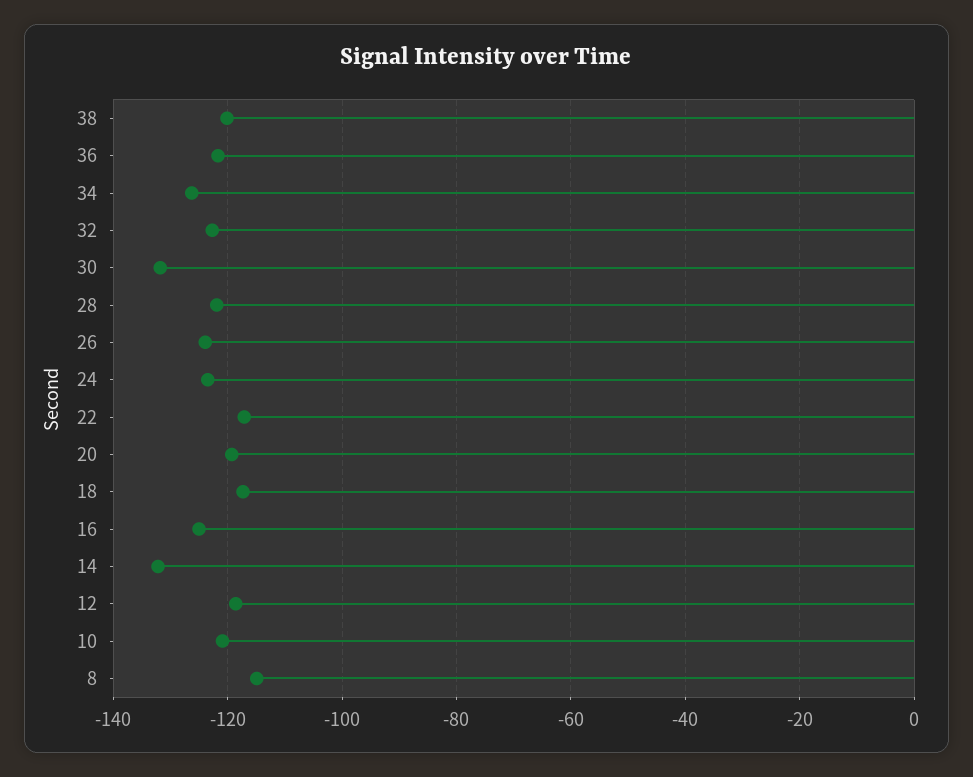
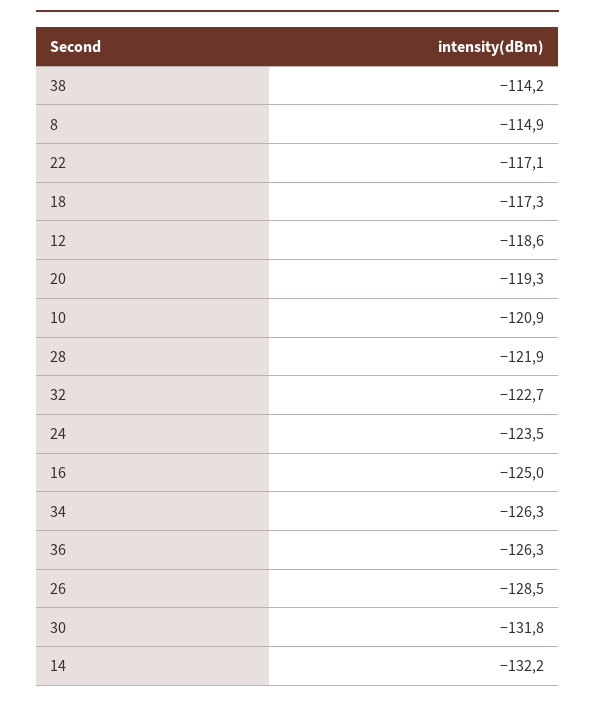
  {
-   "38": -120,
+   "38": -114.2,
-   "36": -122,
+   "36": -126.3,
    "34": -126.3,
    "32": -122.7,
    "30": -131.8,
    "28": -121.9,
-   "26": -124,
+   "26": -128.5,
    "24": -123.5,
    "22": -117.1,
    "20": -119.3,
    "18": -117.3,
    "16": -125,
    "14": -132.2,
    "12": -118.6,
    "10": -120.9,
    "8": -114.9
  }

